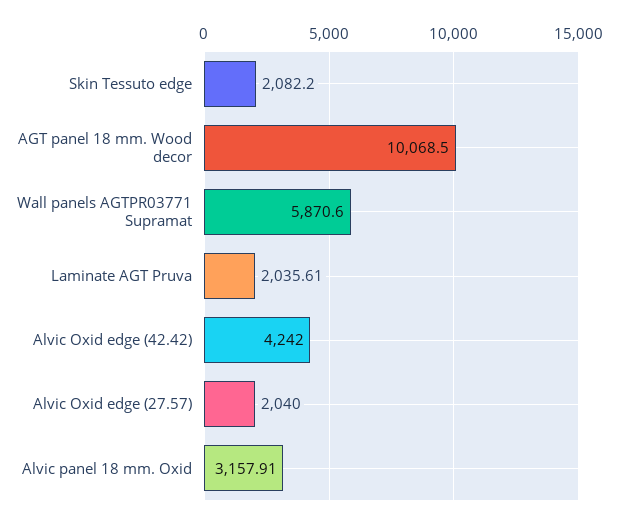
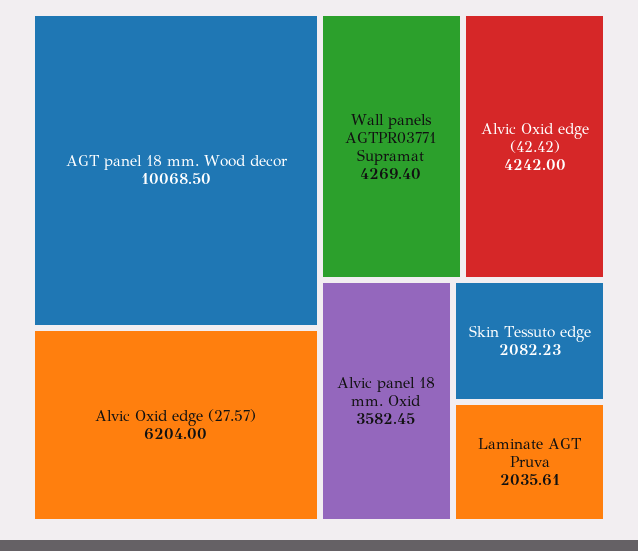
  {
-   "Skin Tessuto edge": 2082.2,
+   "Skin Tessuto edge": 2082.23,
    "AGT panel 18 mm. Wood decor": 10068.5,
-   "Wall panels AGTPR03771 Supramat": 5870.6,
+   "Wall panels AGTPR03771 Supramat": 4269.4,
    "Laminate AGT Pruva": 2035.61,
    "Alvic Oxid edge (42.42)": 4242,
-   "Alvic Oxid edge (27.57)": 2040,
+   "Alvic Oxid edge (27.57)": 6204,
-   "Alvic panel 18 mm. Oxid": 3157.91
+   "Alvic panel 18 mm. Oxid": 3582.45
  }

